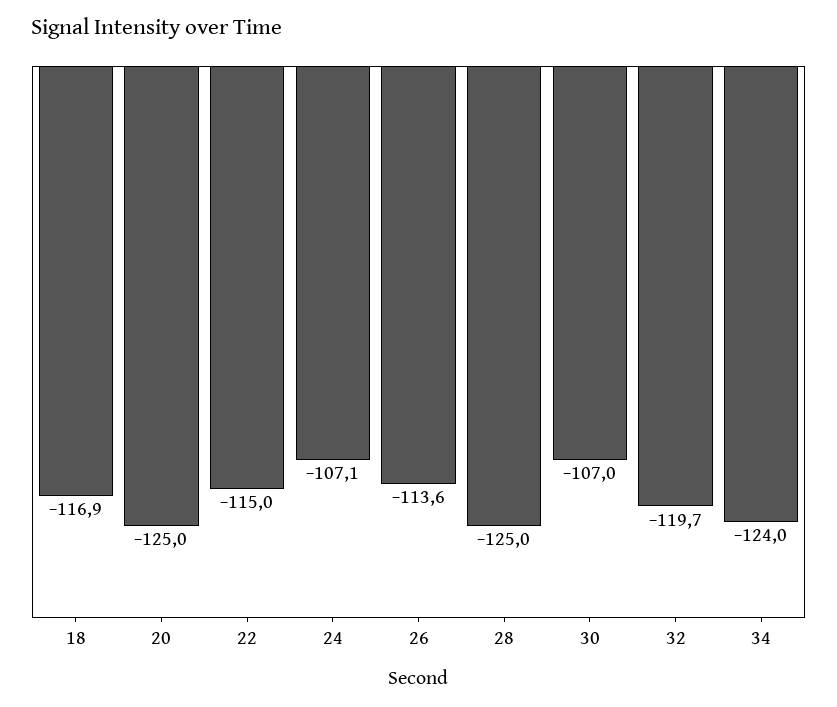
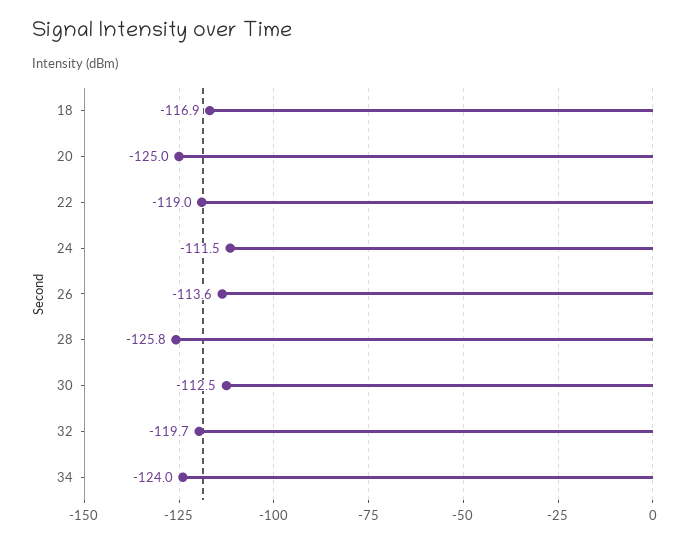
  {
    "18": -116.9,
    "20": -125,
-   "22": -115,
+   "22": -119,
-   "24": -107.1,
+   "24": -111.5,
    "26": -113.6,
-   "28": -125,
+   "28": -125.8,
-   "30": -107,
+   "30": -112.5,
    "32": -119.7,
    "34": -124
  }

